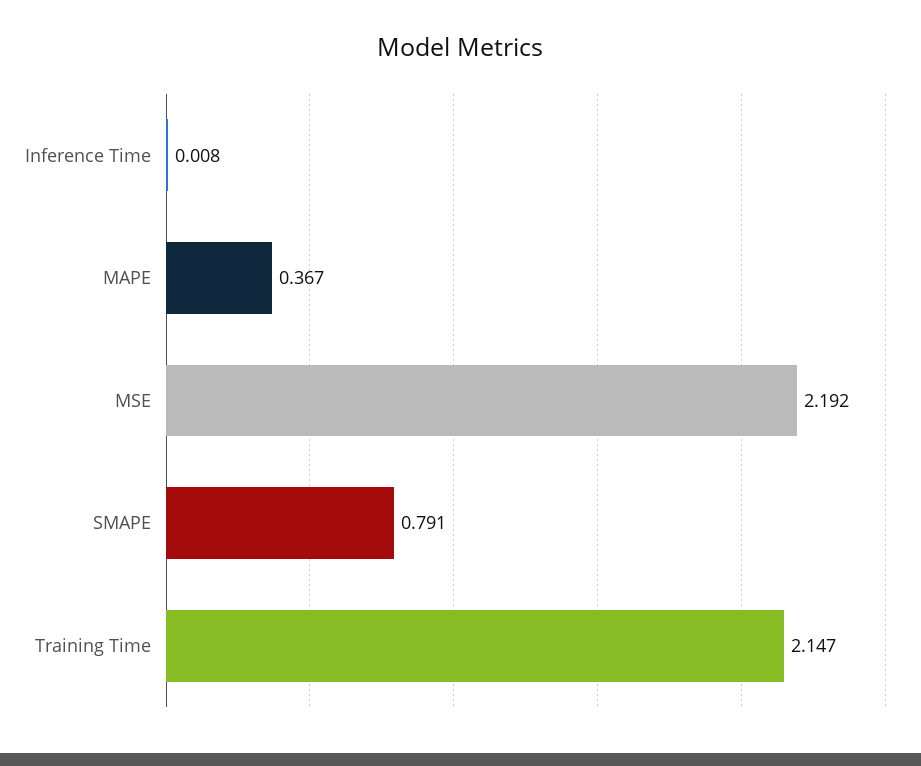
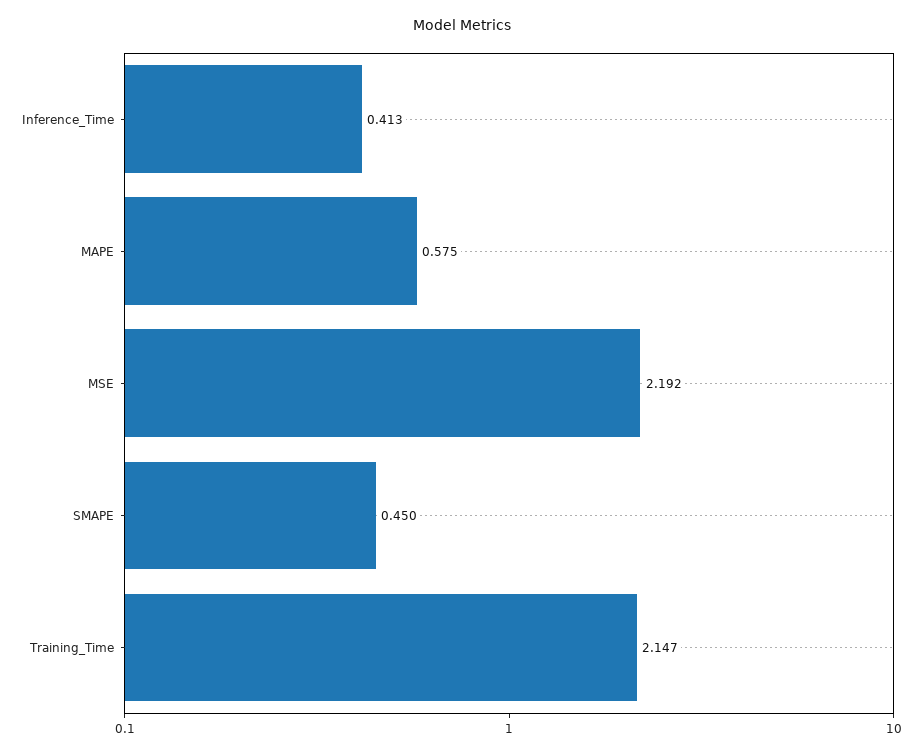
  {
-   "Inference Time": 0.008,
+   "Inference Time": 0.413,
-   "MAPE": 0.367,
+   "MAPE": 0.575,
    "MSE": 2.192,
-   "SMAPE": 0.791,
+   "SMAPE": 0.45,
    "Training Time": 2.147
  }

